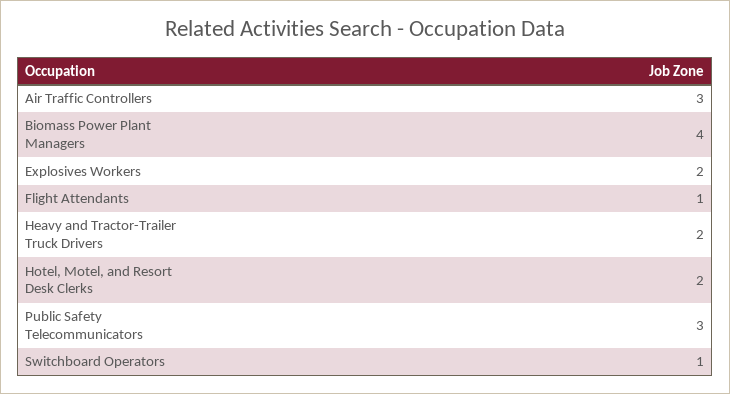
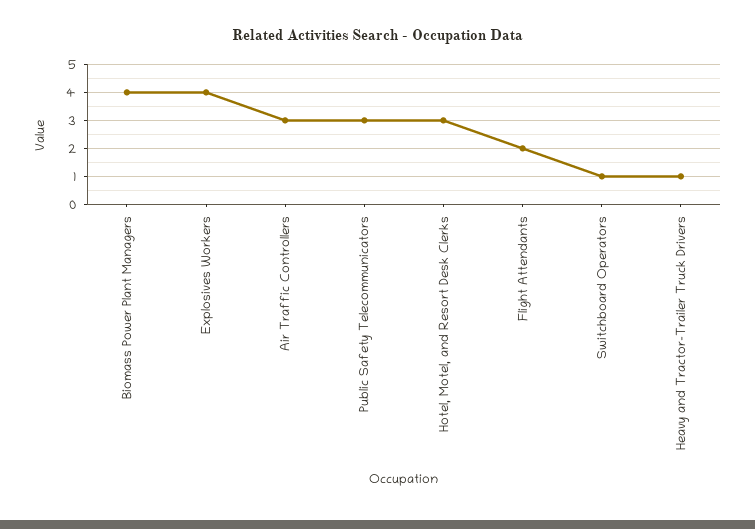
  {
    "Air Traffic Controllers": 3,
    "Biomass Power Plant Managers": 4,
-   "Explosives Workers": 2,
+   "Explosives Workers": 4,
-   "Flight Attendants": 1,
+   "Flight Attendants": 2,
-   "Heavy and Tractor-Trailer Truck Drivers": 2,
+   "Heavy and Tractor-Trailer Truck Drivers": 1,
-   "Hotel, Motel, and Resort Desk Clerks": 2,
+   "Hotel, Motel, and Resort Desk Clerks": 3,
    "Public Safety Telecommunicators": 3,
    "Switchboard Operators": 1
  }

